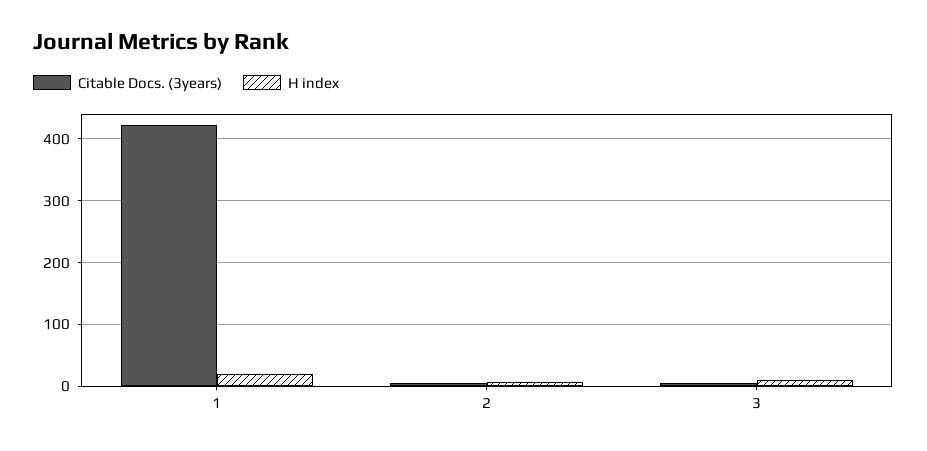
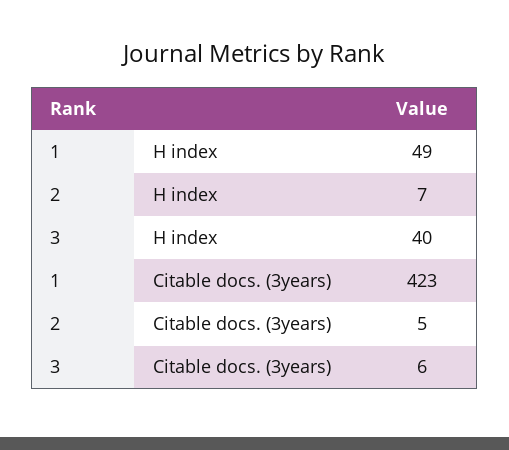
  {
    "Citable Docs. (3years)": {
      "1": 423,
      "2": 5,
      "3": 6
    },
    "H index": {
-     "1": 20,
+     "1": 49,
      "2": 7,
-     "3": 10
+     "3": 40
    }
  }

